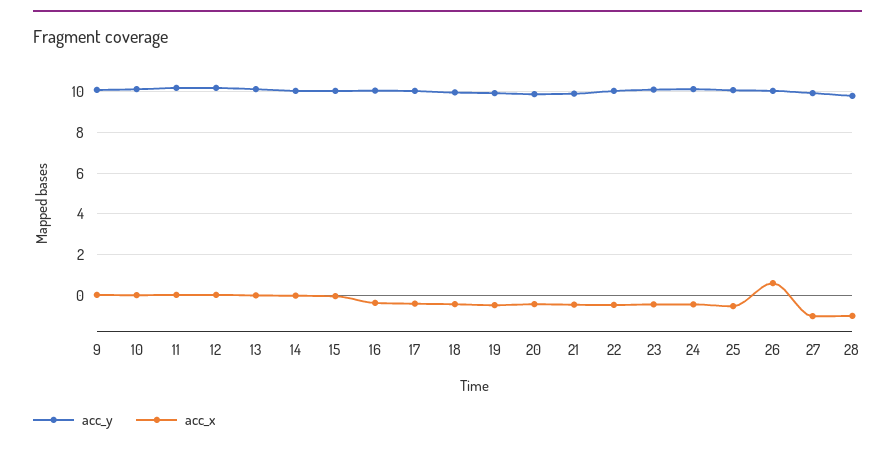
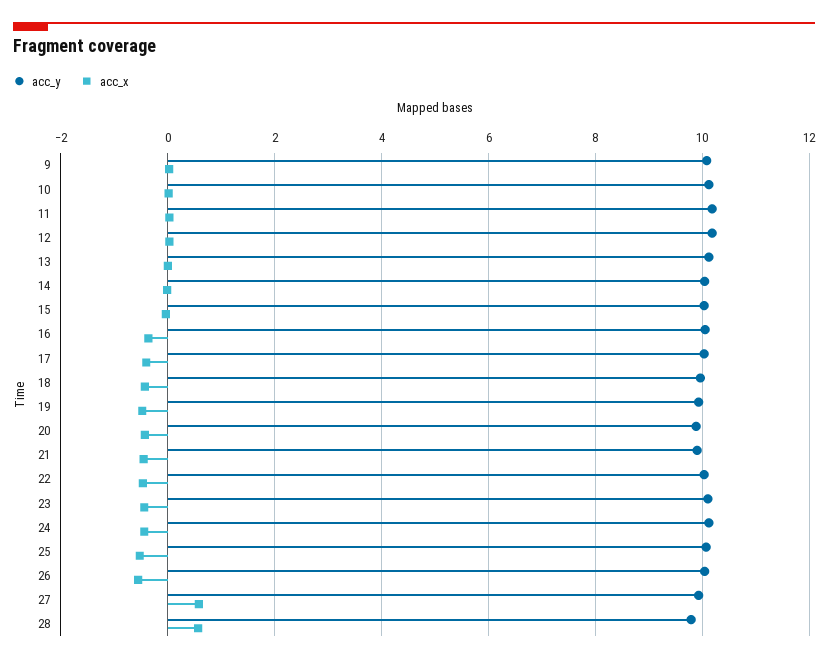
  {
    "acc_y": {
      "9": 10,
      "10": 10.2,
      "11": 10.2,
      "12": 10.2,
      "13": 10.2,
      "14": 10,
      "15": 10,
      "16": 10,
      "17": 10,
      "18": 10,
      "19": 10,
      "20": 9.8,
      "21": 10,
      "22": 10,
      "23": 10.2,
      "24": 10.2,
      "25": 10,
      "26": 10,
      "27": 10,
      "28": 9.8
    },
    "acc_x": {
      "9": 0,
      "10": 0,
      "11": 0,
      "12": 0,
      "13": 0,
      "14": 0,
      "15": 0,
      "16": -0.4,
      "17": -0.4,
      "18": -0.4,
      "19": -0.4,
      "20": -0.4,
      "21": -0.4,
      "22": -0.4,
      "23": -0.4,
      "24": -0.4,
      "25": -0.6,
-     "26": 0.5,
+     "26": -0.6,
-     "27": -1,
+     "27": 0.6,
-     "28": -1
+     "28": 0.6
    }
  }

